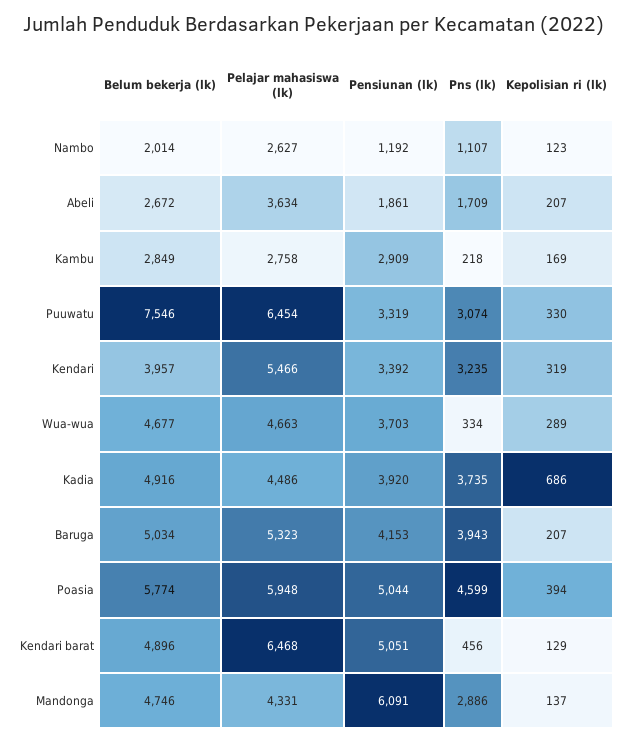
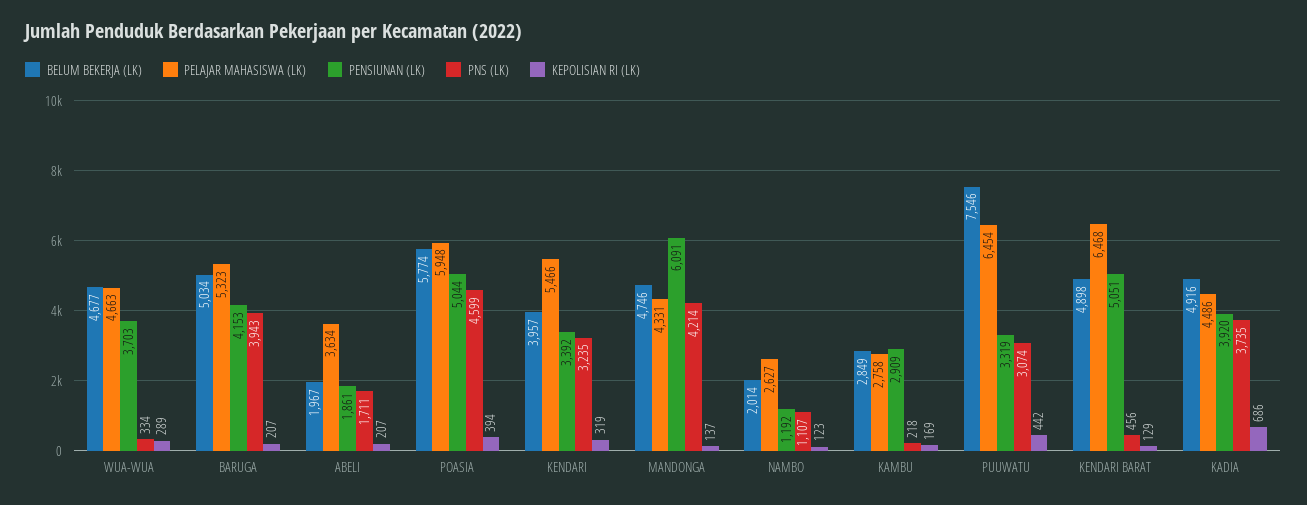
  {
    "Belum bekerja (lk)": {
      "Nambo": 2014,
-     "Abeli": 2672,
+     "Abeli": 1967,
      "Kambu": 2849,
      "Puuwatu": 7546,
      "Kendari": 3957,
      "Wua-wua": 4677,
      "Kadia": 4916,
      "Baruga": 5034,
      "Poasia": 5774,
-     "Kendari barat": 4896,
+     "Kendari barat": 4898,
      "Mandonga": 4746
    },
    "Pelajar mahasiswa (lk)": {
      "Nambo": 2627,
      "Abeli": 3634,
      "Kambu": 2758,
      "Puuwatu": 6454,
      "Kendari": 5466,
      "Wua-wua": 4663,
      "Kadia": 4486,
      "Baruga": 5323,
      "Poasia": 5948,
      "Kendari barat": 6468,
      "Mandonga": 4331
    },
    "Pensiunan (lk)": {
      "Nambo": 1192,
      "Abeli": 1861,
      "Kambu": 2909,
      "Puuwatu": 3319,
      "Kendari": 3392,
      "Wua-wua": 3703,
      "Kadia": 3920,
      "Baruga": 4153,
      "Poasia": 5044,
      "Kendari barat": 5051,
      "Mandonga": 6091
    },
    "Pns (lk)": {
      "Nambo": 1107,
-     "Abeli": 1709,
+     "Abeli": 1711,
      "Kambu": 218,
      "Puuwatu": 3074,
      "Kendari": 3235,
      "Wua-wua": 334,
      "Kadia": 3735,
      "Baruga": 3943,
      "Poasia": 4599,
      "Kendari barat": 456,
-     "Mandonga": 2886
+     "Mandonga": 4214
    },
    "Kepolisian ri (lk)": {
      "Nambo": 123,
      "Abeli": 207,
      "Kambu": 169,
-     "Puuwatu": 330,
+     "Puuwatu": 442,
      "Kendari": 319,
      "Wua-wua": 289,
      "Kadia": 686,
      "Baruga": 207,
      "Poasia": 394,
      "Kendari barat": 129,
      "Mandonga": 137
    }
  }

